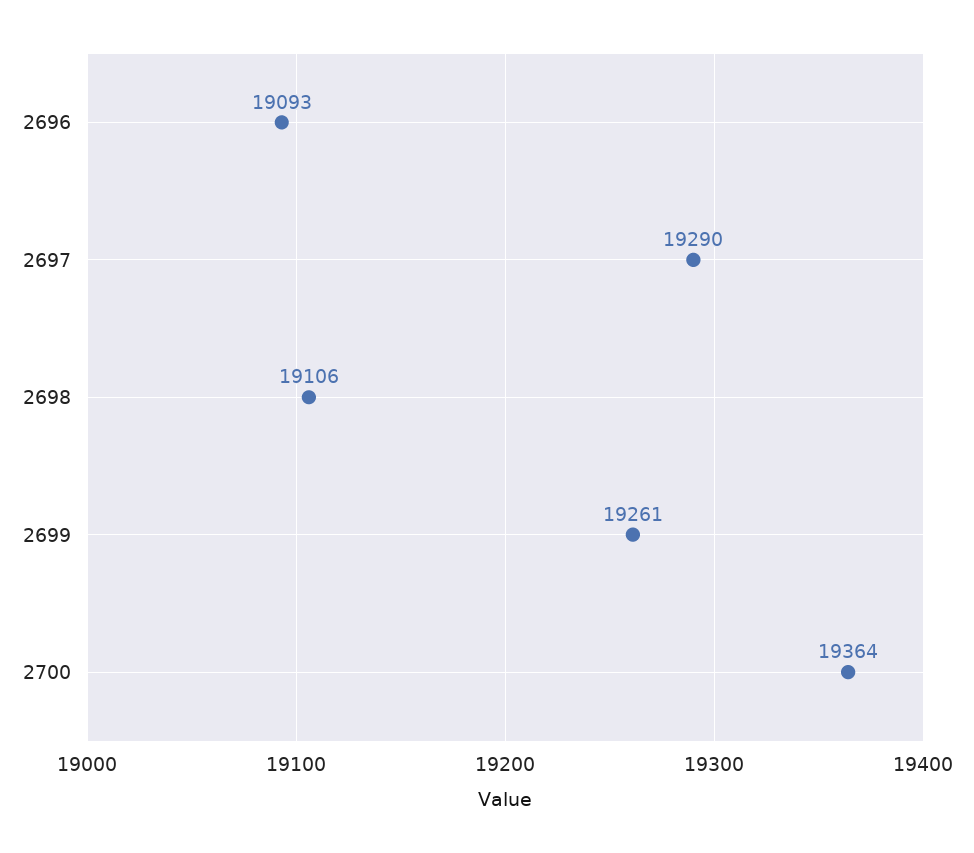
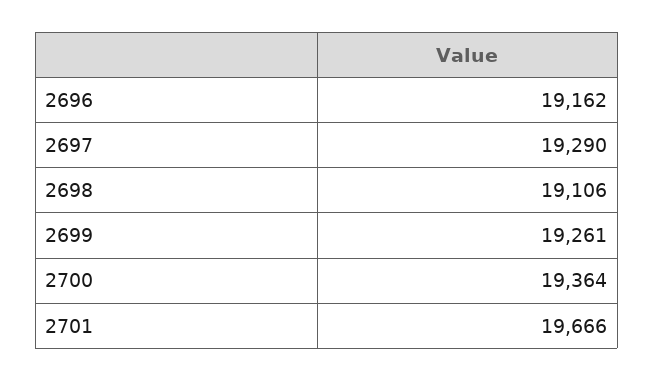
  {
-   "2696": 19093,
+   "2696": 19162,
    "2697": 19290,
    "2698": 19106,
    "2699": 19261,
-   "2700": 19364
+   "2700": 19364,
+   "2701": 19666
  }

